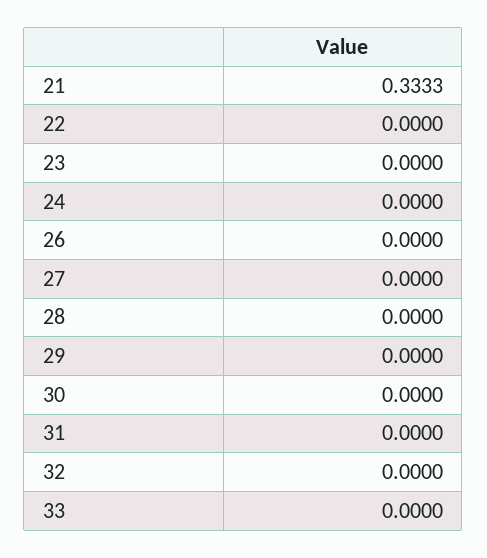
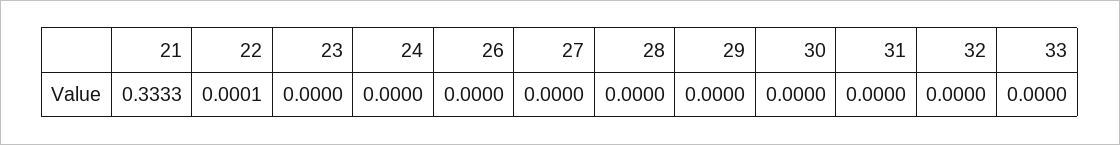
  {
    "21": 0.3333,
-   "22": 0,
+   "22": 0.0001,
    "23": 0,
    "24": 0,
    "26": 0,
    "27": 0,
    "28": 0,
    "29": 0,
    "30": 0,
    "31": 0,
    "32": 0,
    "33": 0
  }

